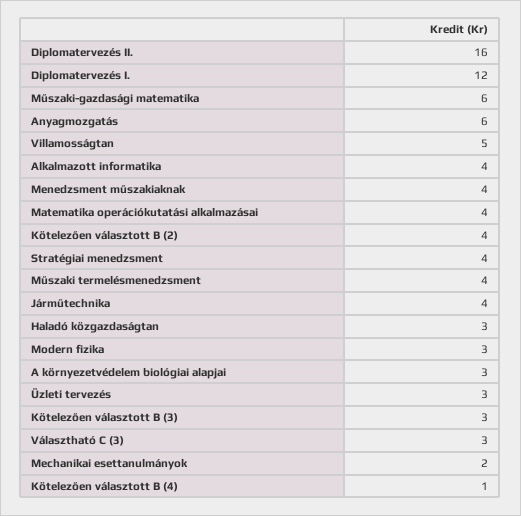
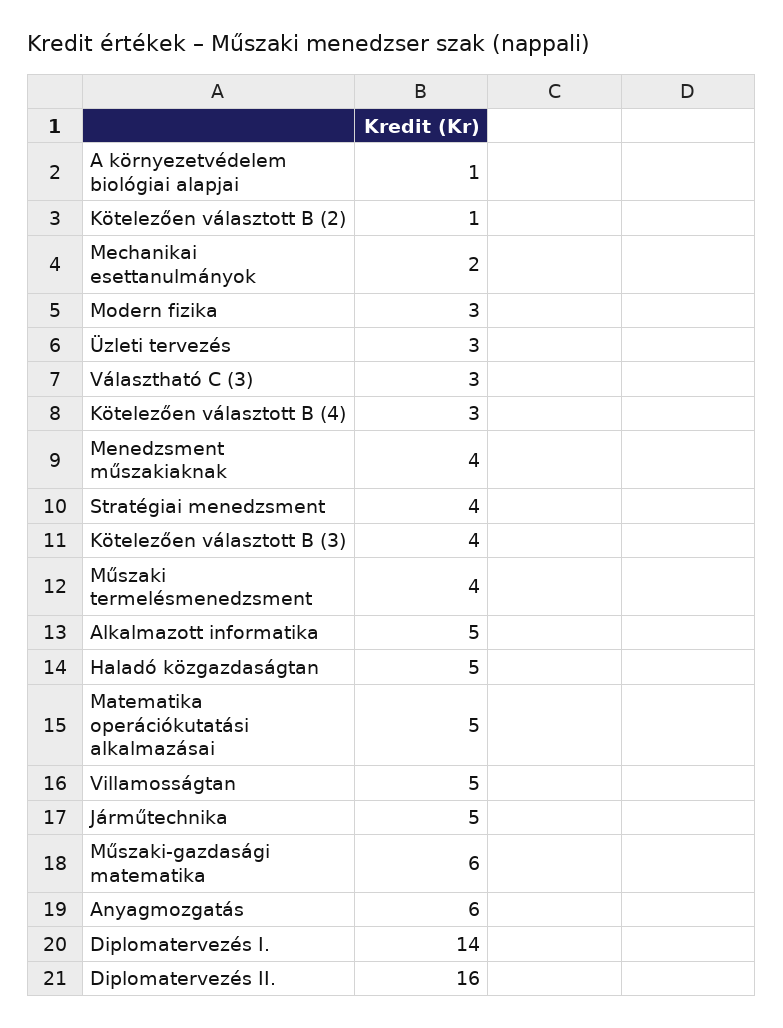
  {
    "Diplomatervezés II.": 16,
-   "Diplomatervezés I.": 12,
+   "Diplomatervezés I.": 14,
    "Műszaki-gazdasági matematika": 6,
    "Anyagmozgatás": 6,
    "Villamosságtan": 5,
-   "Alkalmazott informatika": 4,
+   "Alkalmazott informatika": 5,
    "Menedzsment műszakiaknak": 4,
-   "Matematika operációkutatási alkalmazásai": 4,
+   "Matematika operációkutatási alkalmazásai": 5,
-   "Kötelezően választott B (2)": 4,
+   "Kötelezően választott B (2)": 1,
    "Stratégiai menedzsment": 4,
    "Műszaki termelésmenedzsment": 4,
-   "Járműtechnika": 4,
+   "Járműtechnika": 5,
-   "Haladó közgazdaságtan": 3,
+   "Haladó közgazdaságtan": 5,
    "Modern fizika": 3,
-   "A környezetvédelem biológiai alapjai": 3,
+   "A környezetvédelem biológiai alapjai": 1,
    "Üzleti tervezés": 3,
-   "Kötelezően választott B (3)": 3,
+   "Kötelezően választott B (3)": 4,
    "Választható C (3)": 3,
    "Mechanikai esettanulmányok": 2,
-   "Kötelezően választott B (4)": 1
+   "Kötelezően választott B (4)": 3
  }

